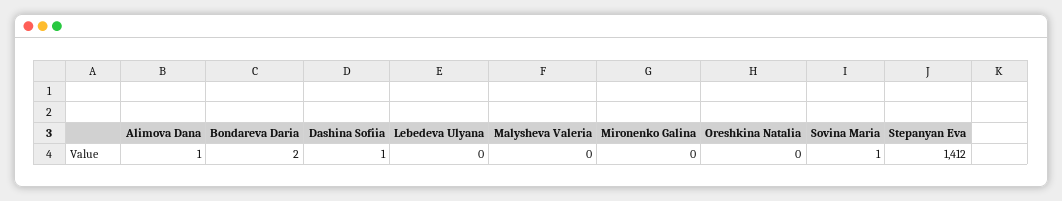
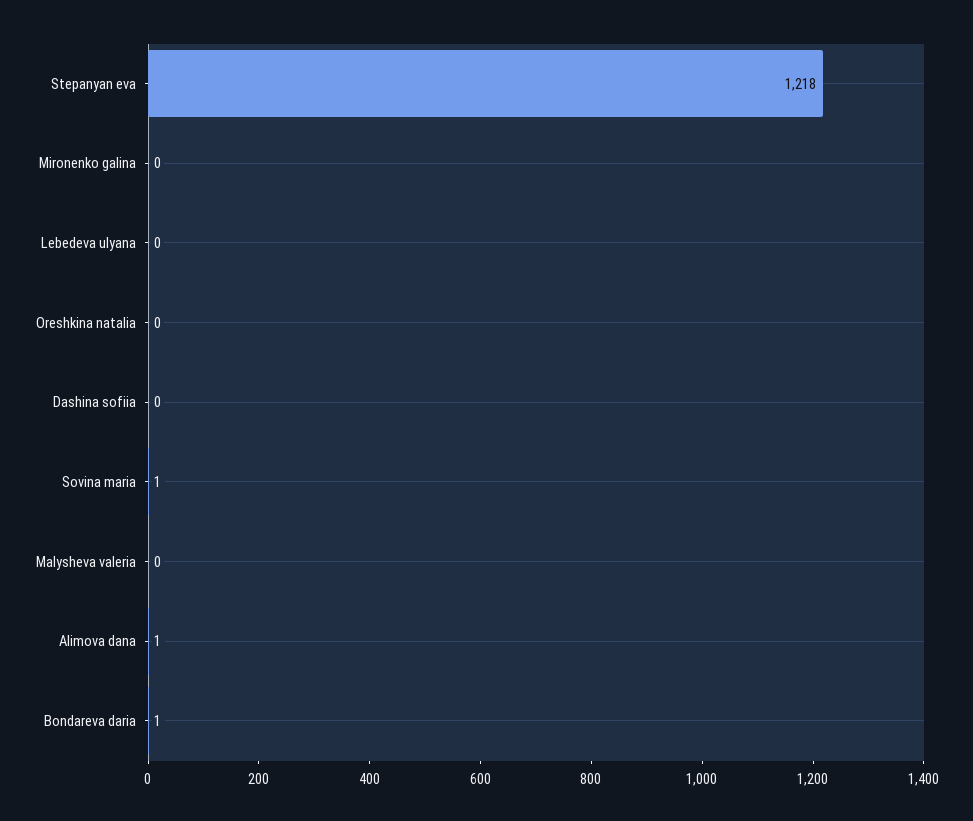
  {
    "Alimova Dana": 1,
-   "Bondareva Daria": 2,
+   "Bondareva Daria": 1,
-   "Dashina Sofiia": 1,
+   "Dashina Sofiia": 0,
    "Lebedeva Ulyana": 0,
    "Malysheva Valeria": 0,
    "Mironenko Galina": 0,
    "Oreshkina Natalia": 0,
    "Sovina Maria": 1,
-   "Stepanyan Eva": 1412
+   "Stepanyan Eva": 1218
  }

